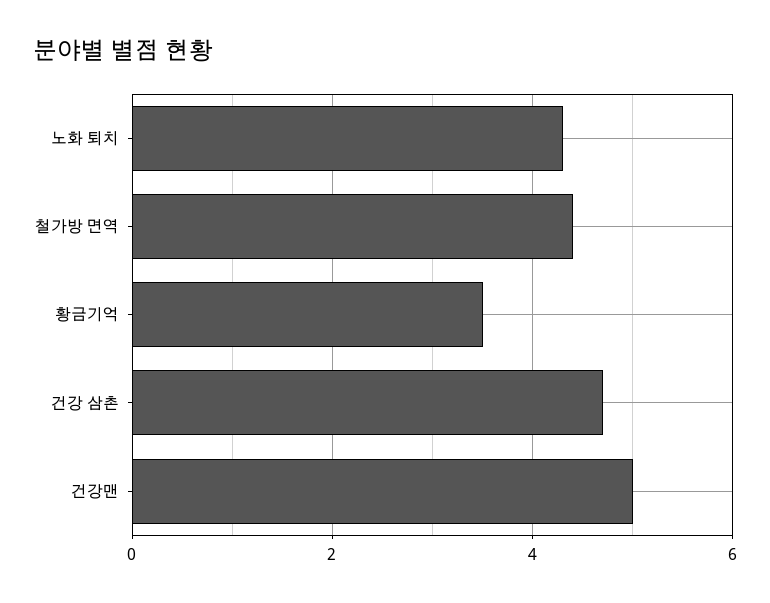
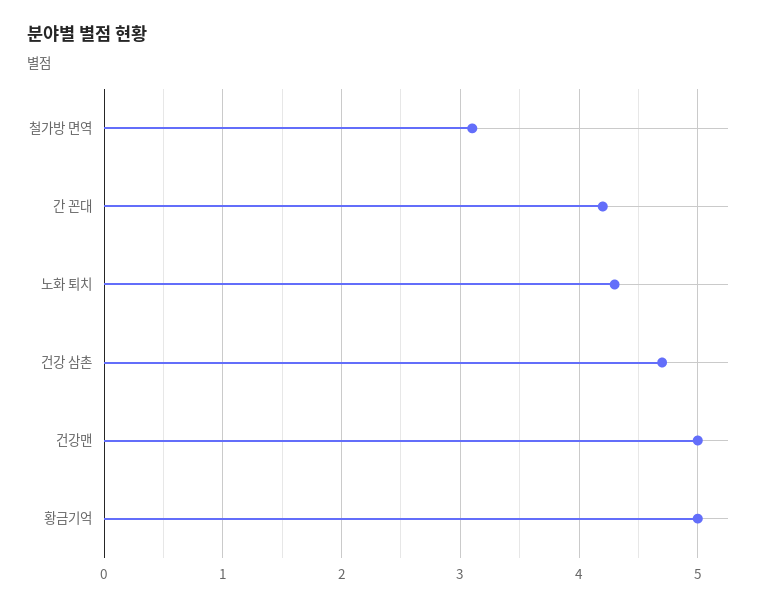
  {
    "노화 퇴치": 4.3,
-   "철가방 면역": 4.5,
+   "철가방 면역": 3.1,
-   "황금기억": 3.5,
+   "황금기억": 5,
    "건강 삼촌": 4.7,
-   "건강맨": 5
+   "건강맨": 5,
+   "간 꼰대": 4.2
  }

